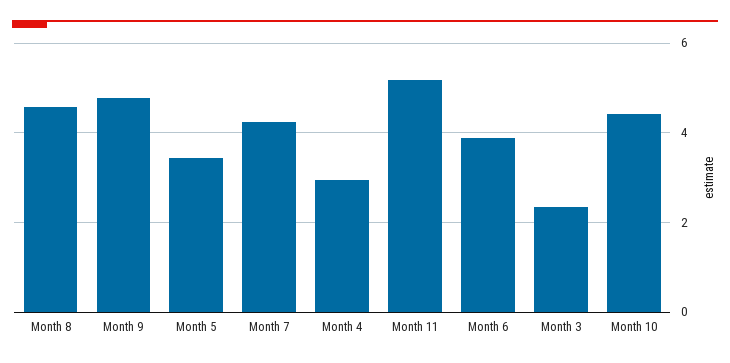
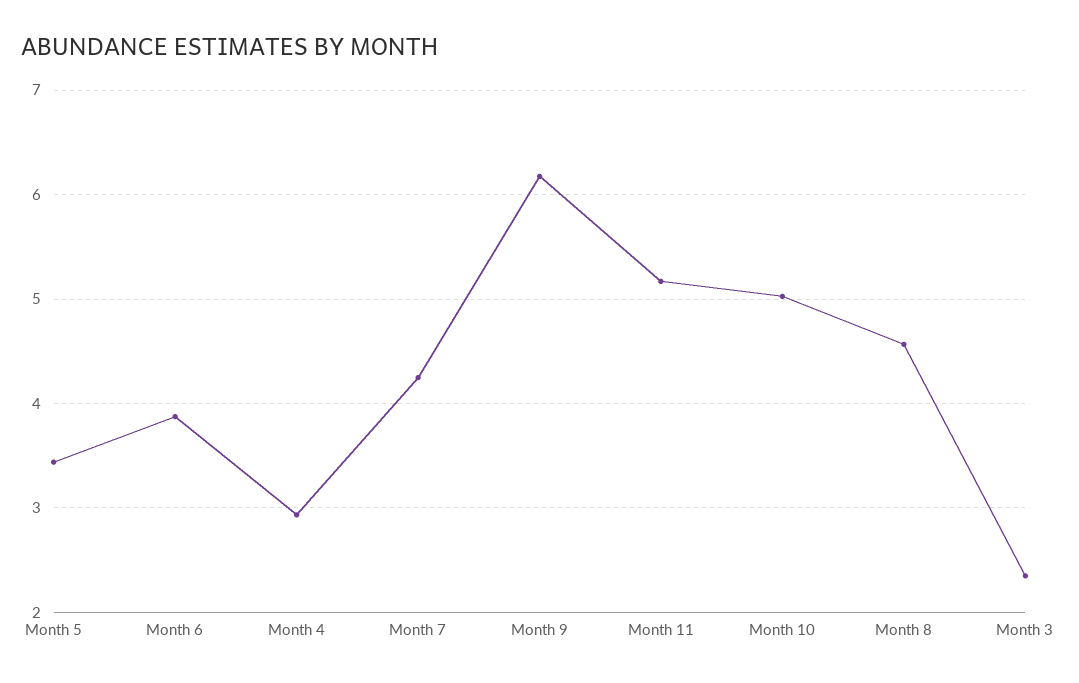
  {
    "Month 8": 4.6,
-   "Month 9": 4.8,
+   "Month 9": 6.2,
    "Month 5": 3.4,
    "Month 7": 4.2,
    "Month 4": 2.9,
    "Month 11": 5.2,
    "Month 6": 3.9,
    "Month 3": 2.4,
-   "Month 10": 4.4
+   "Month 10": 5
  }

